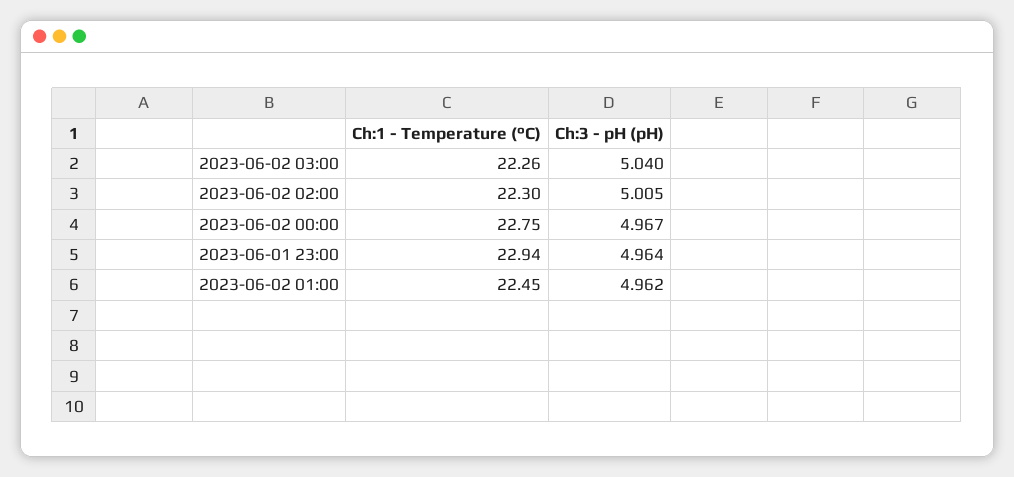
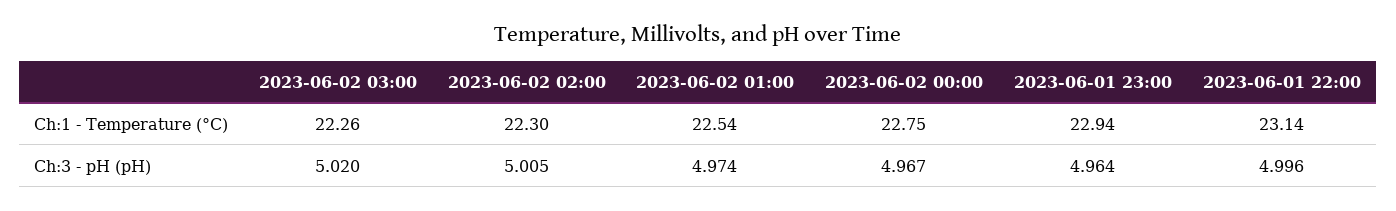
  {
    "Ch:1 - Temperature (°C)": {
      "2023-06-02 03:00": 22.26,
      "2023-06-02 02:00": 22.3,
      "2023-06-02 00:00": 22.75,
      "2023-06-01 23:00": 22.94,
-     "2023-06-02 01:00": 22.45
+     "2023-06-02 01:00": 22.54,
+     "2023-06-01 22:00": 23.14
    },
    "Ch:3 - pH (pH)": {
-     "2023-06-02 03:00": 5.04,
+     "2023-06-02 03:00": 5.02,
      "2023-06-02 02:00": 5.005,
      "2023-06-02 00:00": 4.967,
      "2023-06-01 23:00": 4.964,
-     "2023-06-02 01:00": 4.962
+     "2023-06-02 01:00": 4.974,
+     "2023-06-01 22:00": 4.996
    }
  }

